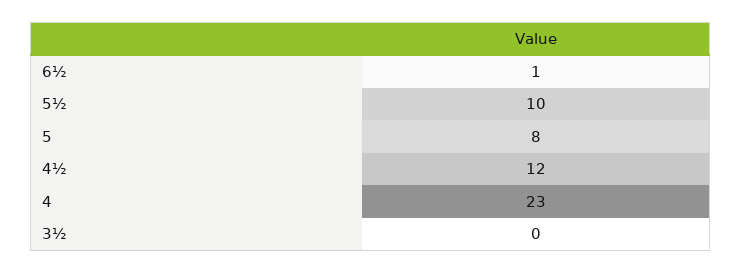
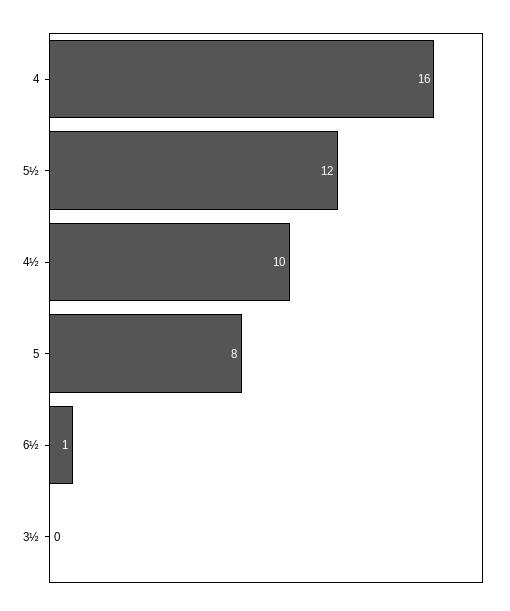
  {
    "6½": 1,
-   "5½": 10,
+   "5½": 12,
    "5": 8,
-   "4½": 12,
+   "4½": 10,
-   "4": 23,
+   "4": 16,
    "3½": 0
  }

